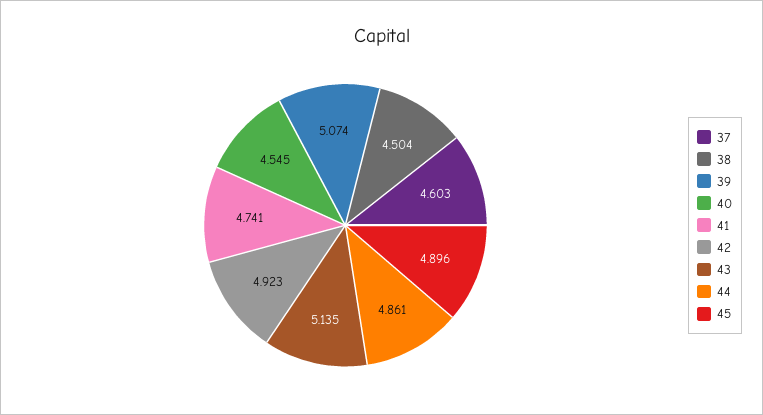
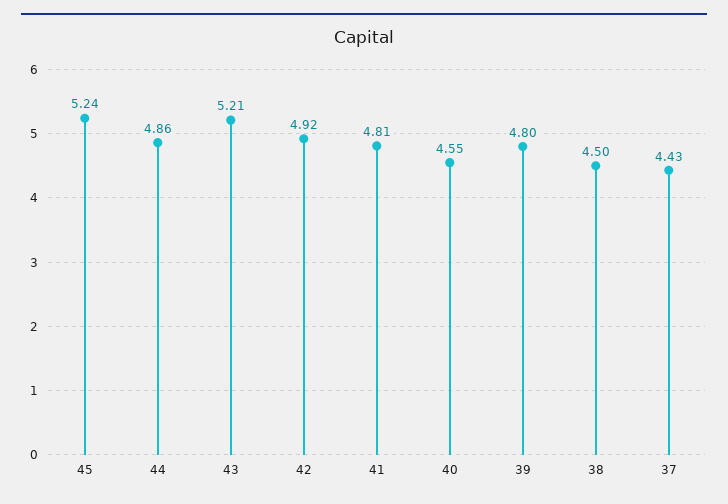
  {
-   "37": 4.603,
+   "37": 4.43,
    "38": 4.504,
-   "39": 5.074,
+   "39": 4.8,
    "40": 4.545,
-   "41": 4.741,
+   "41": 4.81,
    "42": 4.923,
-   "43": 5.135,
+   "43": 5.21,
    "44": 4.861,
-   "45": 4.896
+   "45": 5.24
  }

